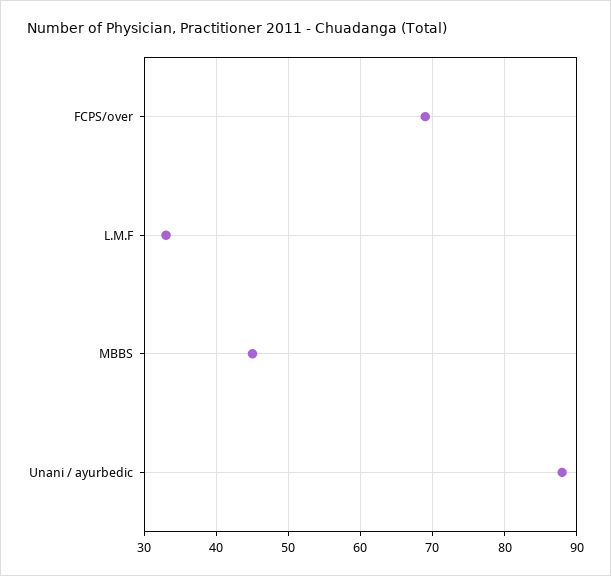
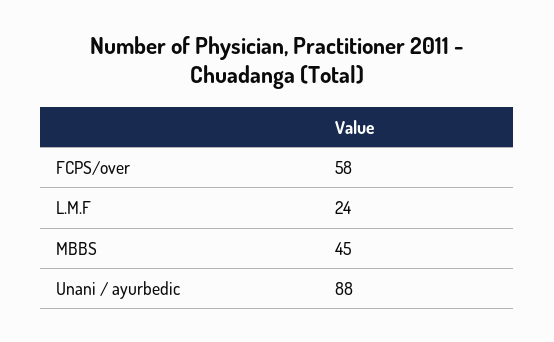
  {
-   "FCPS/over": 69,
+   "FCPS/over": 58,
-   "L.M.F": 33,
+   "L.M.F": 24,
    "MBBS": 45,
    "Unani / ayurbedic": 88
  }

